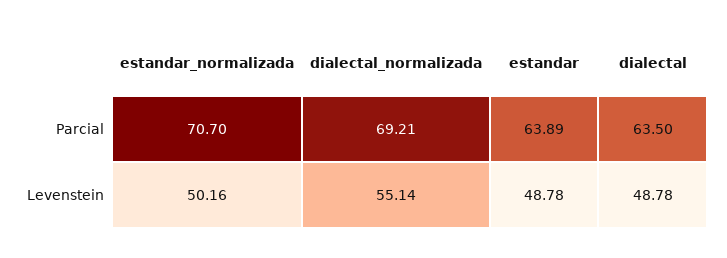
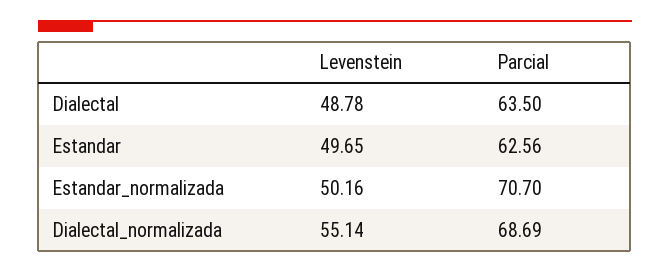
  {
    "estandar_normalizada": {
      "Parcial": 70.7,
      "Levenstein": 50.16
    },
    "dialectal_normalizada": {
-     "Parcial": 69.21,
+     "Parcial": 68.69,
      "Levenstein": 55.14
    },
    "estandar": {
-     "Parcial": 63.89,
+     "Parcial": 62.56,
-     "Levenstein": 48.78
+     "Levenstein": 49.65
    },
    "dialectal": {
      "Parcial": 63.5,
      "Levenstein": 48.78
    }
  }

